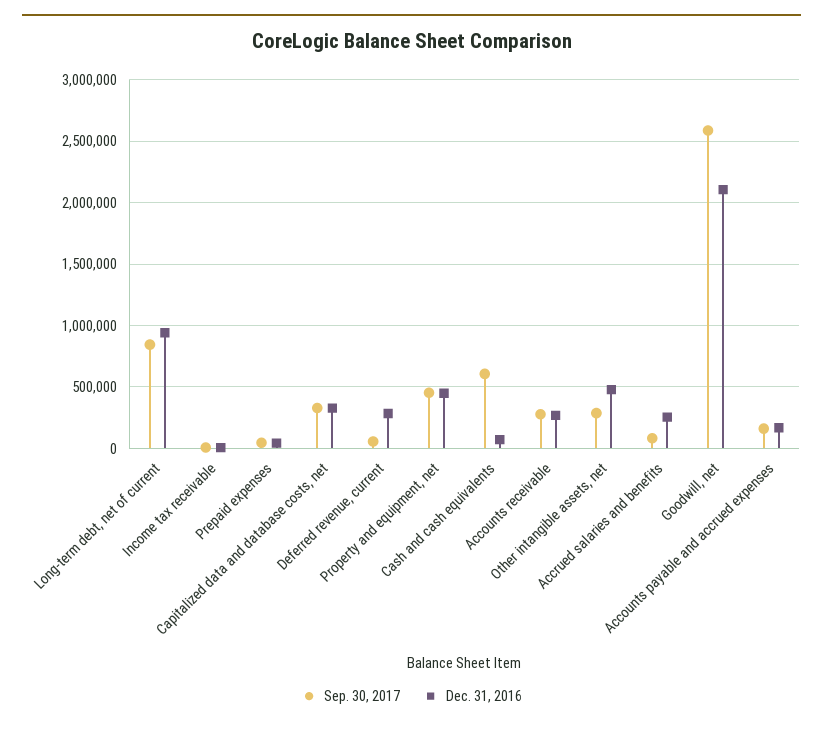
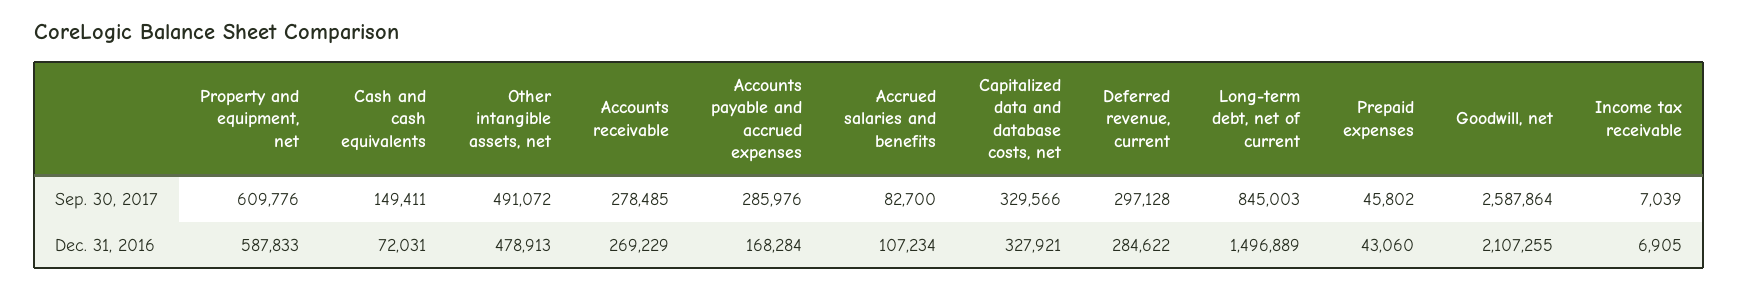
  {
    "Sep. 30, 2017": {
      "Long-term debt, net of current": 845003,
      "Income tax receivable": 7039,
      "Prepaid expenses": 45802,
      "Capitalized data and database costs, net": 329566,
-     "Deferred revenue, current": 50000,
+     "Deferred revenue, current": 297128,
-     "Property and equipment, net": 450000,
+     "Property and equipment, net": 609776,
-     "Cash and cash equivalents": 600000,
+     "Cash and cash equivalents": 149411,
      "Accounts receivable": 278485,
-     "Other intangible assets, net": 300000,
+     "Other intangible assets, net": 491072,
      "Accrued salaries and benefits": 82700,
      "Goodwill, net": 2587864,
-     "Accounts payable and accrued expenses": 150000
+     "Accounts payable and accrued expenses": 285976
    },
    "Dec. 31, 2016": {
-     "Long-term debt, net of current": 950000,
+     "Long-term debt, net of current": 1496889,
      "Income tax receivable": 6905,
      "Prepaid expenses": 43060,
      "Capitalized data and database costs, net": 327921,
      "Deferred revenue, current": 284622,
-     "Property and equipment, net": 450000,
+     "Property and equipment, net": 587833,
      "Cash and cash equivalents": 72031,
      "Accounts receivable": 269229,
      "Other intangible assets, net": 478913,
-     "Accrued salaries and benefits": 250000,
+     "Accrued salaries and benefits": 107234,
      "Goodwill, net": 2107255,
      "Accounts payable and accrued expenses": 168284
    }
  }

